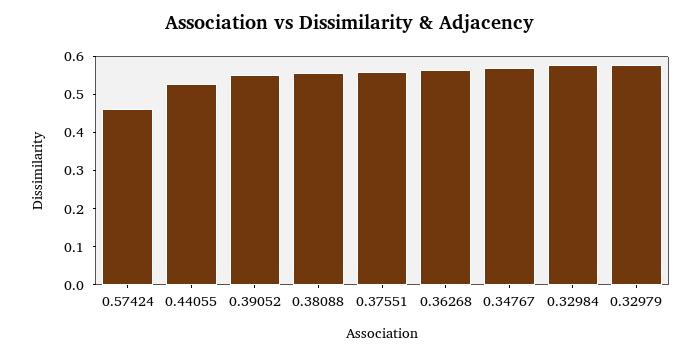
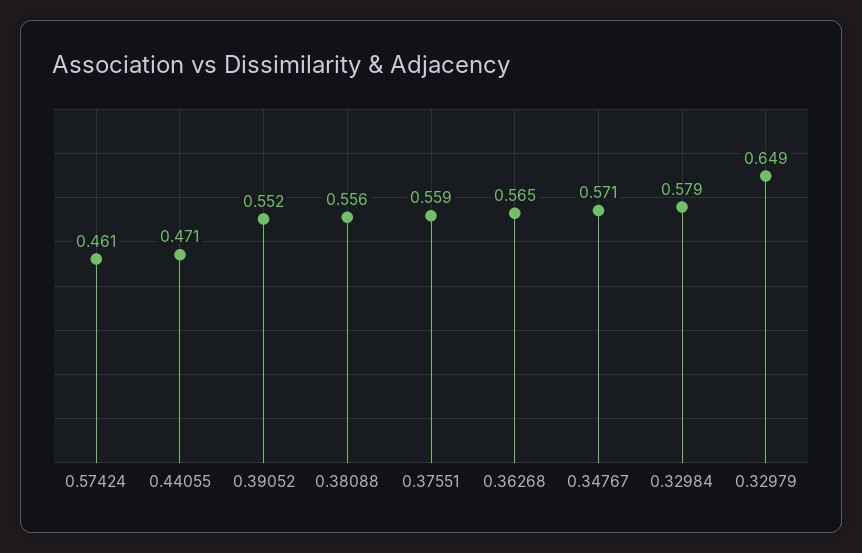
  {
    "0.57424": 0.461,
-   "0.44055": 0.525,
+   "0.44055": 0.471,
    "0.39052": 0.552,
    "0.38088": 0.556,
    "0.37551": 0.559,
    "0.36268": 0.565,
    "0.34767": 0.571,
    "0.32984": 0.579,
-   "0.32979": 0.575
+   "0.32979": 0.649
  }

